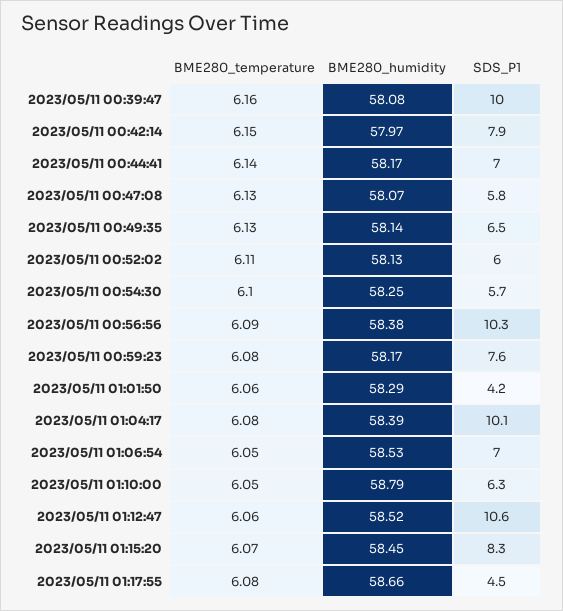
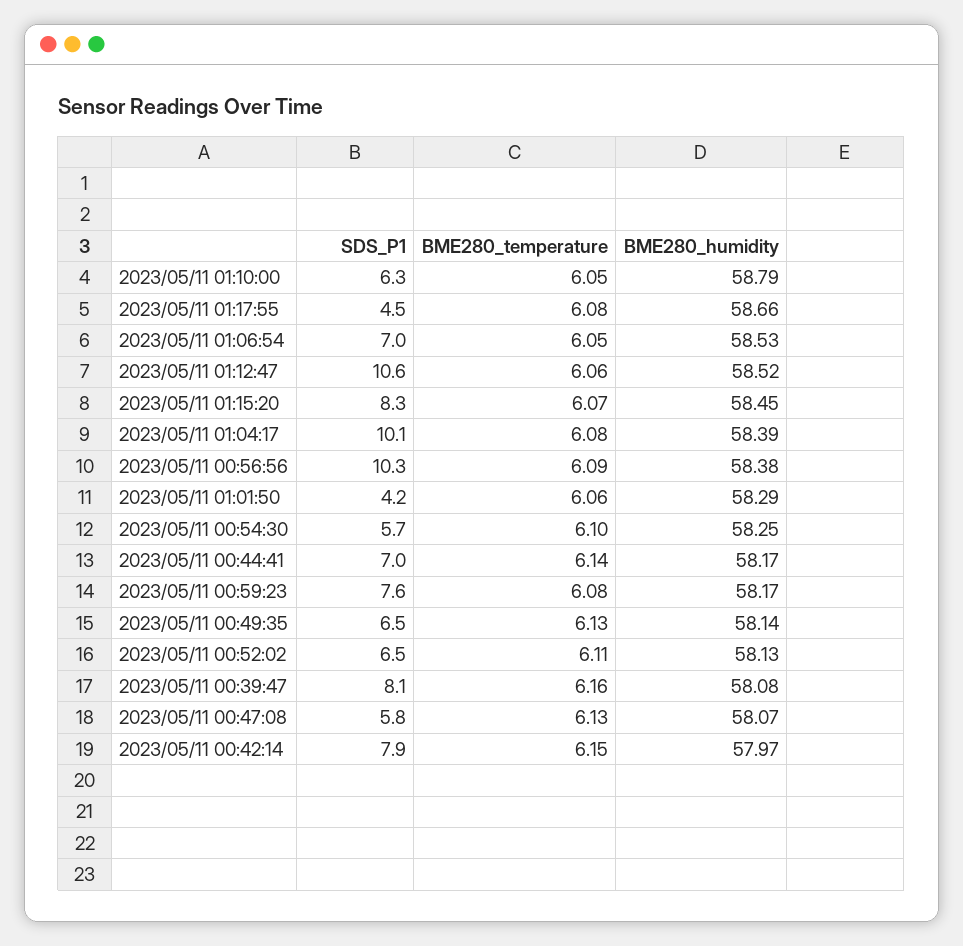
  {
    "BME280_temperature": {
      "2023/05/11 00:39:47": 6.16,
      "2023/05/11 00:42:14": 6.15,
      "2023/05/11 00:44:41": 6.14,
      "2023/05/11 00:47:08": 6.13,
      "2023/05/11 00:49:35": 6.13,
      "2023/05/11 00:52:02": 6.11,
      "2023/05/11 00:54:30": 6.1,
      "2023/05/11 00:56:56": 6.09,
      "2023/05/11 00:59:23": 6.08,
      "2023/05/11 01:01:50": 6.06,
      "2023/05/11 01:04:17": 6.08,
      "2023/05/11 01:06:54": 6.05,
      "2023/05/11 01:10:00": 6.05,
      "2023/05/11 01:12:47": 6.06,
      "2023/05/11 01:15:20": 6.07,
      "2023/05/11 01:17:55": 6.08
    },
    "BME280_humidity": {
      "2023/05/11 00:39:47": 58.08,
      "2023/05/11 00:42:14": 57.97,
      "2023/05/11 00:44:41": 58.17,
      "2023/05/11 00:47:08": 58.07,
      "2023/05/11 00:49:35": 58.14,
      "2023/05/11 00:52:02": 58.13,
      "2023/05/11 00:54:30": 58.25,
      "2023/05/11 00:56:56": 58.38,
      "2023/05/11 00:59:23": 58.17,
      "2023/05/11 01:01:50": 58.29,
      "2023/05/11 01:04:17": 58.39,
      "2023/05/11 01:06:54": 58.53,
      "2023/05/11 01:10:00": 58.79,
      "2023/05/11 01:12:47": 58.52,
      "2023/05/11 01:15:20": 58.45,
      "2023/05/11 01:17:55": 58.66
    },
    "SDS_P1": {
-     "2023/05/11 00:39:47": 10,
+     "2023/05/11 00:39:47": 8.1,
      "2023/05/11 00:42:14": 7.9,
      "2023/05/11 00:44:41": 7,
      "2023/05/11 00:47:08": 5.8,
      "2023/05/11 00:49:35": 6.5,
-     "2023/05/11 00:52:02": 6,
+     "2023/05/11 00:52:02": 6.5,
      "2023/05/11 00:54:30": 5.7,
      "2023/05/11 00:56:56": 10.3,
      "2023/05/11 00:59:23": 7.6,
      "2023/05/11 01:01:50": 4.2,
      "2023/05/11 01:04:17": 10.1,
      "2023/05/11 01:06:54": 7,
      "2023/05/11 01:10:00": 6.3,
      "2023/05/11 01:12:47": 10.6,
      "2023/05/11 01:15:20": 8.3,
      "2023/05/11 01:17:55": 4.5
    }
  }

